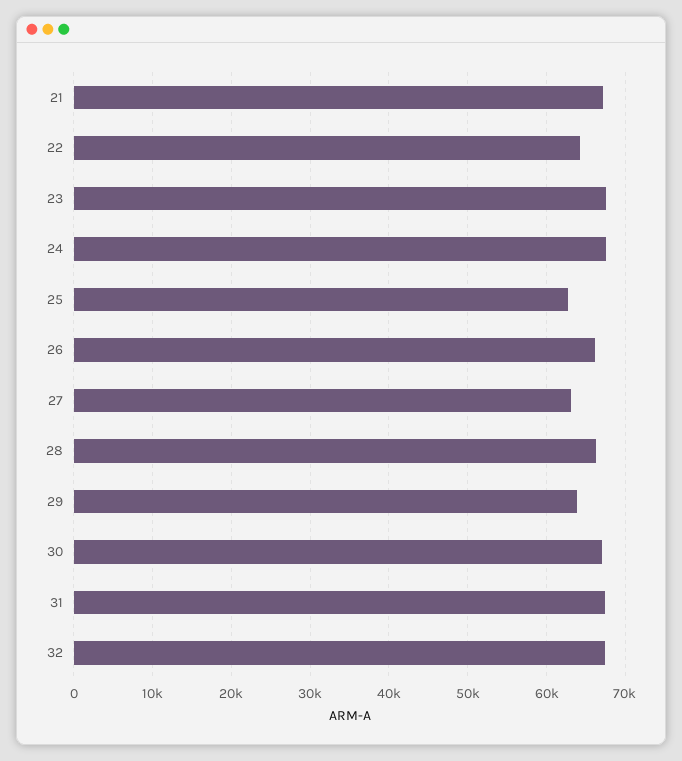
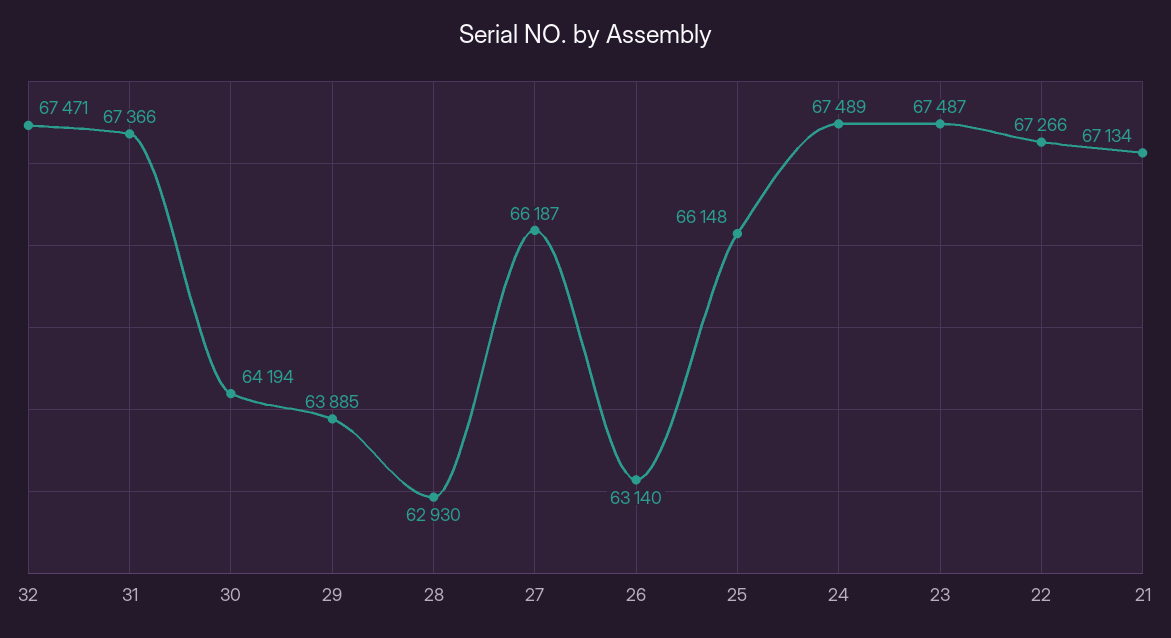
  {
    "21": 67134,
-   "22": 64000,
+   "22": 67266,
    "23": 67487,
    "24": 67489,
-   "25": 63000,
+   "25": 66148,
-   "26": 66000,
+   "26": 63140,
-   "27": 63000,
+   "27": 66187,
-   "28": 66000,
+   "28": 62930,
    "29": 63885,
-   "30": 67000,
+   "30": 64194,
    "31": 67366,
    "32": 67471
  }

